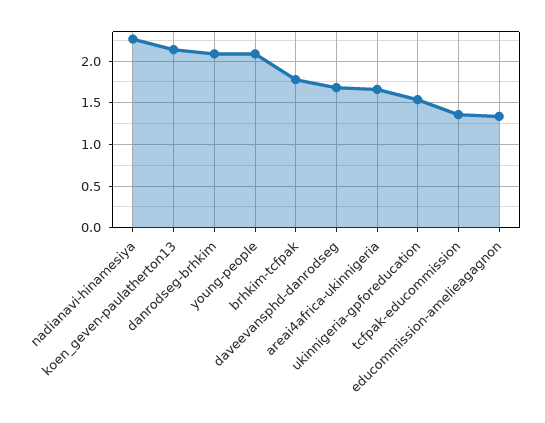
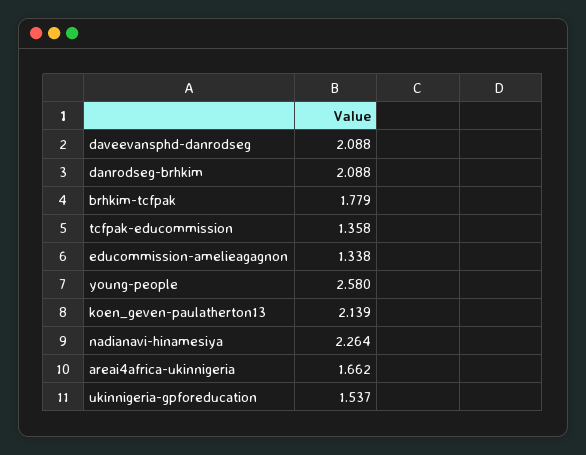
  {
    "nadianavi-hinamesiya": 2.264,
    "koen_geven-paulatherton13": 2.139,
    "danrodseg-brhkim": 2.088,
-   "young-people": 2.1,
+   "young-people": 2.58,
    "brhkim-tcfpak": 1.779,
-   "daveevansphd-danrodseg": 1.7,
+   "daveevansphd-danrodseg": 2.088,
    "areai4africa-ukinnigeria": 1.662,
    "ukinnigeria-gpforeducation": 1.537,
    "tcfpak-educommission": 1.358,
    "educommission-amelieagagnon": 1.338
  }

